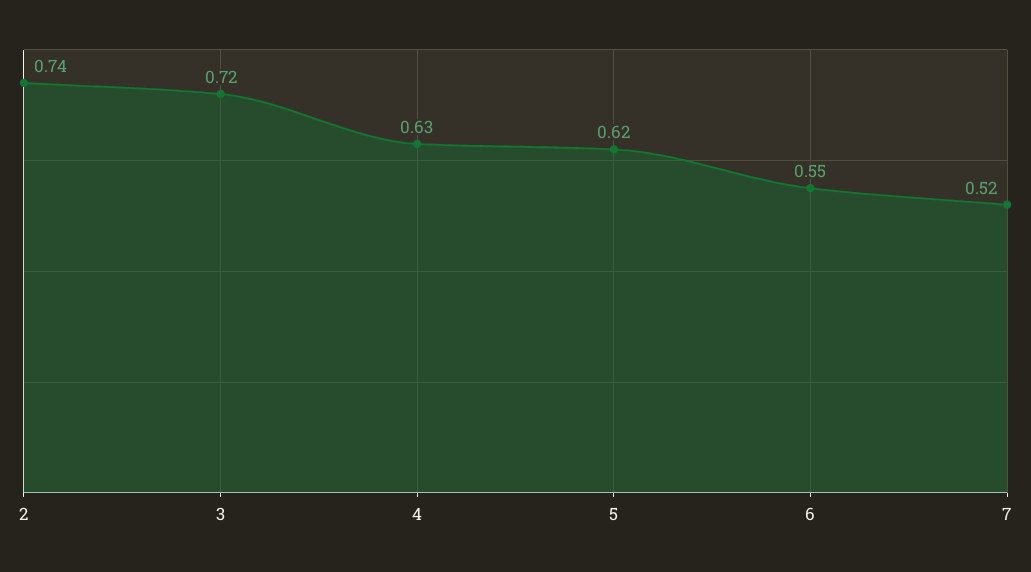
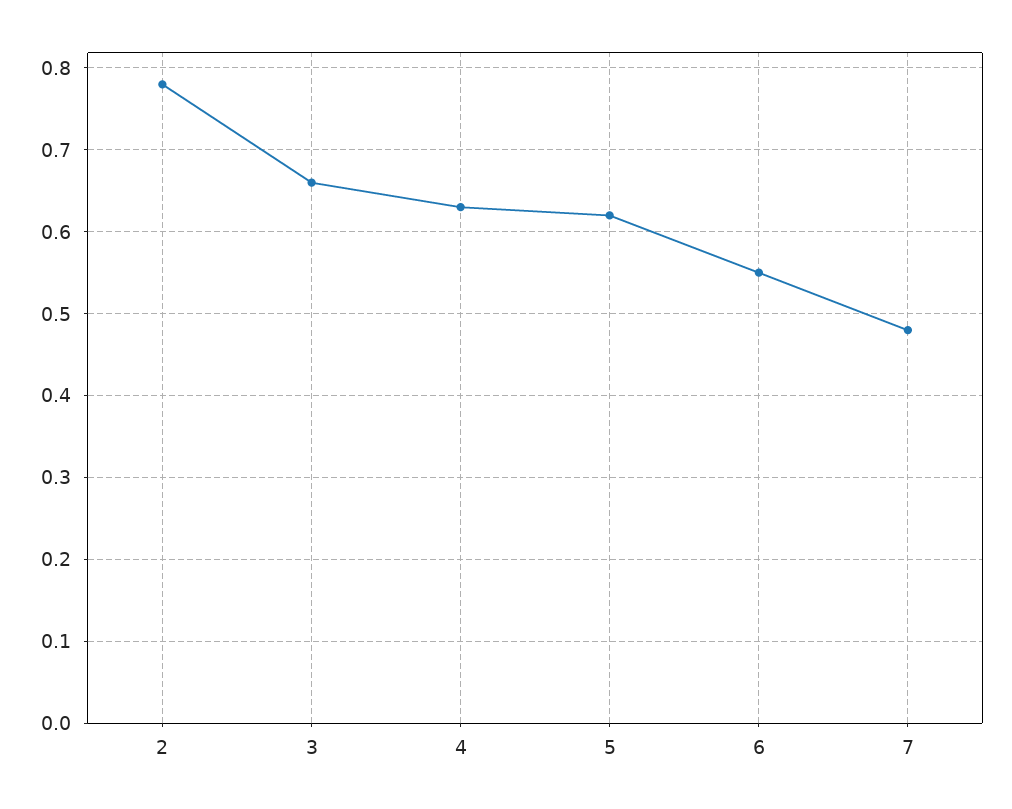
  {
-   "2": 0.74,
+   "2": 0.78,
-   "3": 0.72,
+   "3": 0.66,
    "4": 0.63,
    "5": 0.62,
    "6": 0.55,
-   "7": 0.52
+   "7": 0.48
  }

